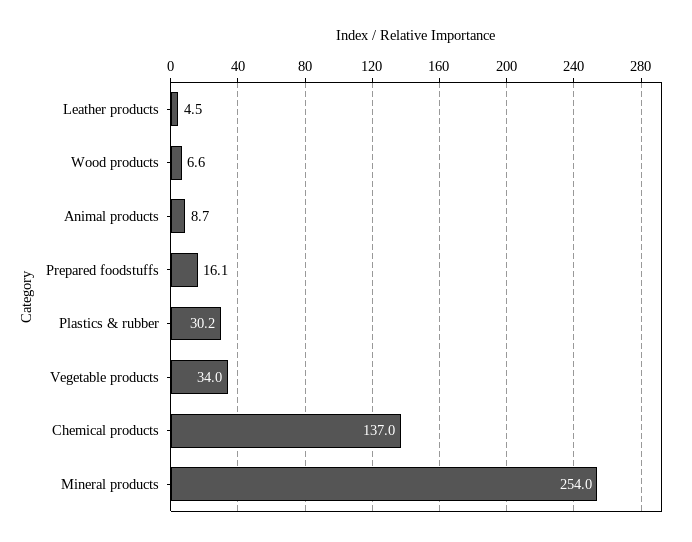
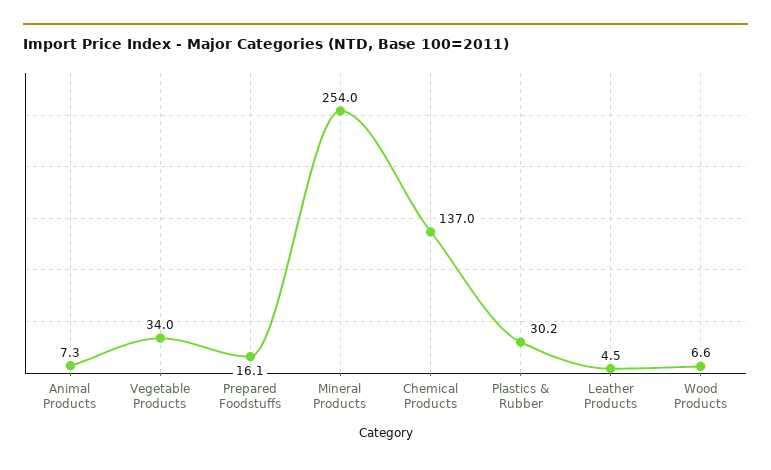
  {
    "Leather products": 4.5,
    "Wood products": 6.6,
-   "Animal products": 8.7,
+   "Animal products": 7.3,
    "Prepared foodstuffs": 16.1,
    "Plastics & rubber": 30.2,
    "Vegetable products": 34,
    "Chemical products": 137,
    "Mineral products": 254
  }

